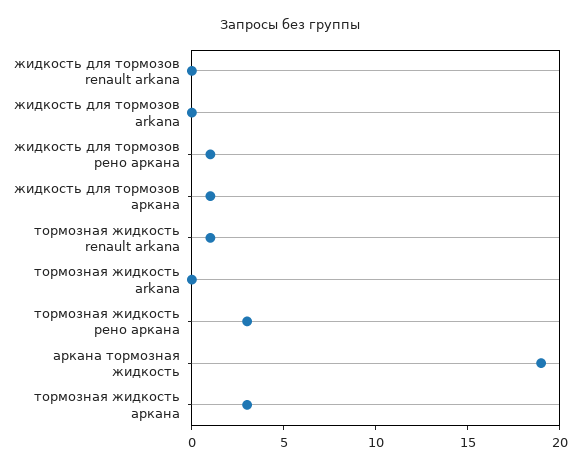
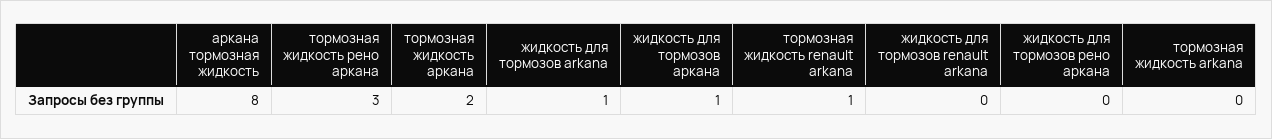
  {
    "жидкость для тормозов renault arkana": 0,
-   "жидкость для тормозов arkana": 0,
+   "жидкость для тормозов arkana": 1,
-   "жидкость для тормозов рено аркана": 1,
+   "жидкость для тормозов рено аркана": 0,
    "жидкость для тормозов аркана": 1,
    "тормозная жидкость renault arkana": 1,
    "тормозная жидкость arkana": 0,
    "тормозная жидкость рено аркана": 3,
-   "аркана тормозная жидкость": 19,
+   "аркана тормозная жидкость": 8,
-   "тормозная жидкость аркана": 3
+   "тормозная жидкость аркана": 2
  }

